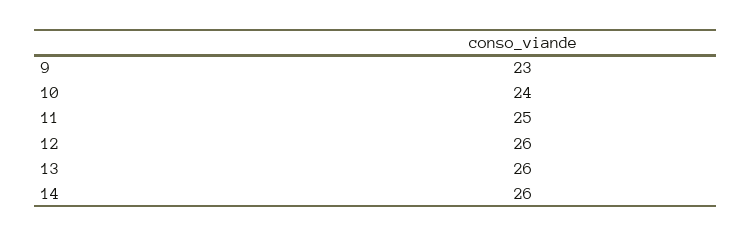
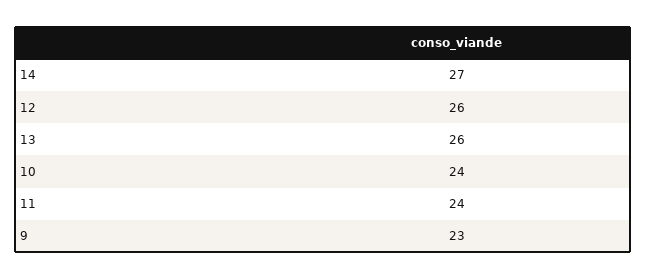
  {
    "9": 23,
    "10": 24,
-   "11": 25,
+   "11": 24,
    "12": 26,
    "13": 26,
-   "14": 26
+   "14": 27
  }

